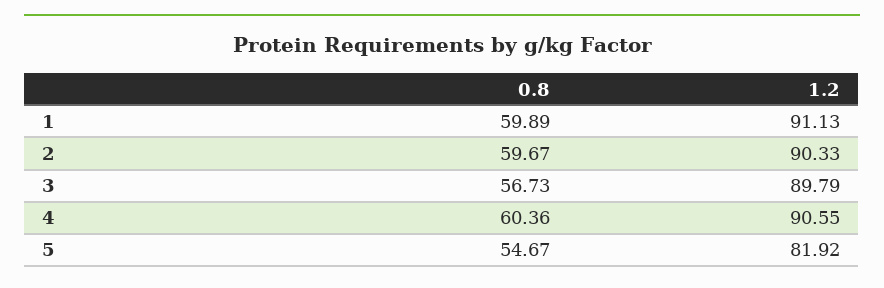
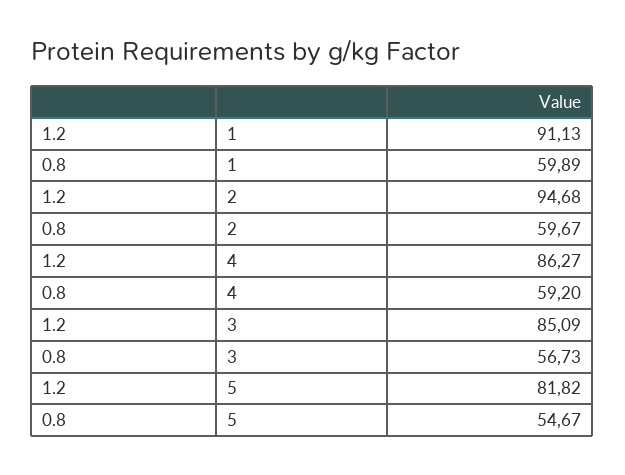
  {
    "0.8": {
      "1": 59.89,
      "2": 59.67,
      "3": 56.73,
-     "4": 60.36,
+     "4": 59.2,
      "5": 54.67
    },
    "1.2": {
      "1": 91.13,
-     "2": 90.33,
+     "2": 94.68,
-     "3": 89.79,
+     "3": 85.09,
-     "4": 90.55,
+     "4": 86.27,
-     "5": 81.92
+     "5": 81.82
    }
  }

